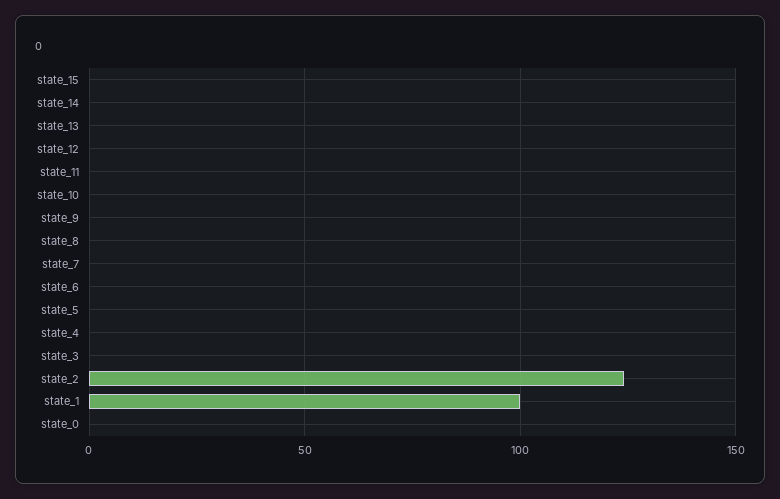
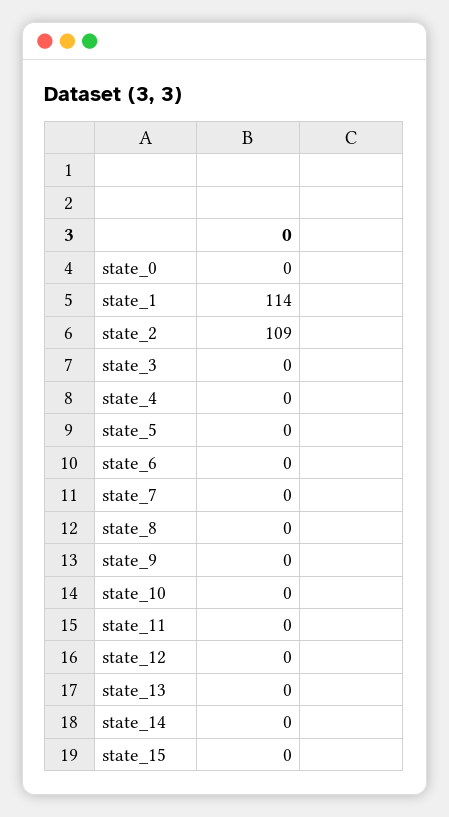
  {
    "state_15": 0,
    "state_14": 0,
    "state_13": 0,
    "state_12": 0,
    "state_11": 0,
    "state_10": 0,
    "state_9": 0,
    "state_8": 0,
    "state_7": 0,
    "state_6": 0,
    "state_5": 0,
    "state_4": 0,
    "state_3": 0,
-   "state_2": 125,
+   "state_2": 109,
-   "state_1": 100,
+   "state_1": 114,
    "state_0": 0
  }

